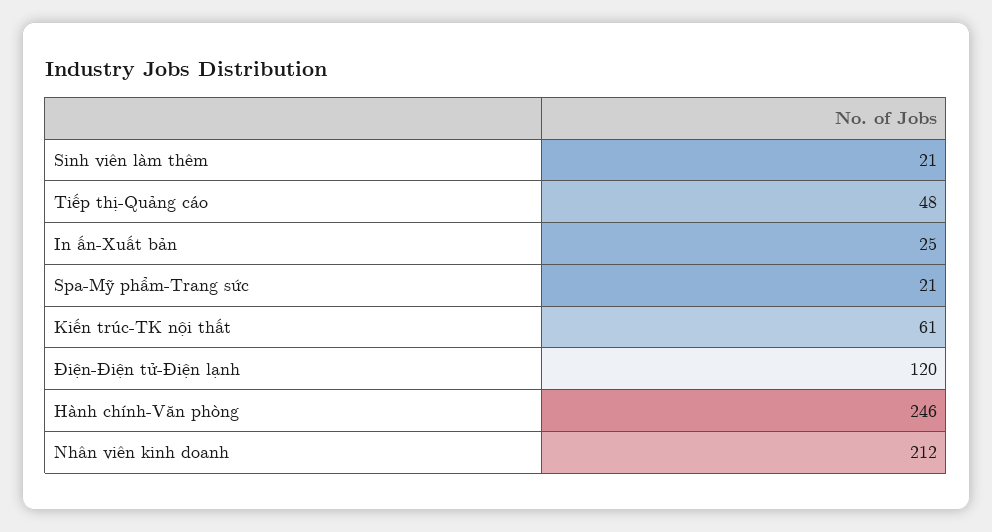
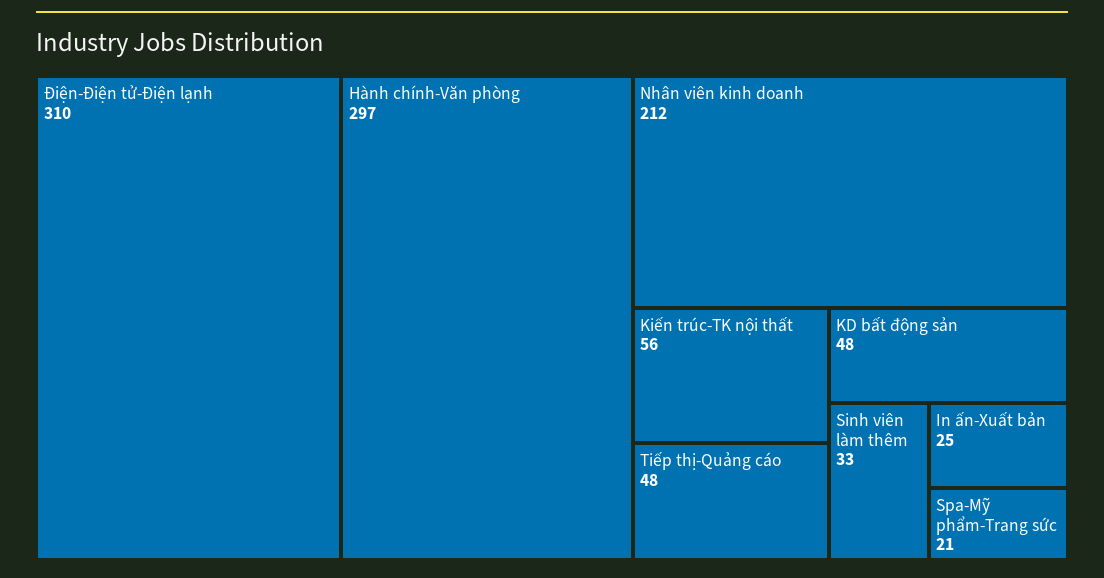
  {
-   "Sinh viên làm thêm": 21,
+   "Sinh viên làm thêm": 33,
    "Tiếp thị-Quảng cáo": 48,
    "In ấn-Xuất bản": 25,
    "Spa-Mỹ phẩm-Trang sức": 21,
-   "Kiến trúc-TK nội thất": 61,
+   "Kiến trúc-TK nội thất": 56,
-   "Điện-Điện tử-Điện lạnh": 120,
+   "Điện-Điện tử-Điện lạnh": 310,
-   "Hành chính-Văn phòng": 246,
+   "Hành chính-Văn phòng": 297,
-   "Nhân viên kinh doanh": 212
+   "Nhân viên kinh doanh": 212,
+   "KD bất động sản": 48
  }

